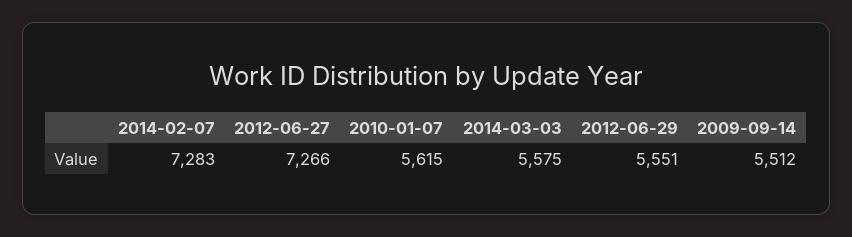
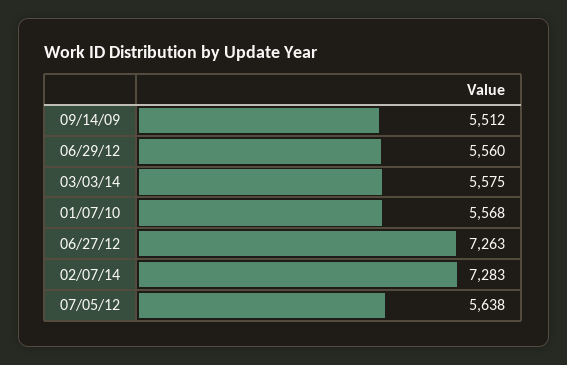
  {
    "2014-02-07": 7283,
-   "2012-06-27": 7266,
+   "2012-06-27": 7263,
-   "2010-01-07": 5615,
+   "2010-01-07": 5568,
    "2014-03-03": 5575,
-   "2012-06-29": 5551,
+   "2012-06-29": 5560,
-   "2009-09-14": 5512
+   "2009-09-14": 5512,
+   "07/05/12": 5638
  }

